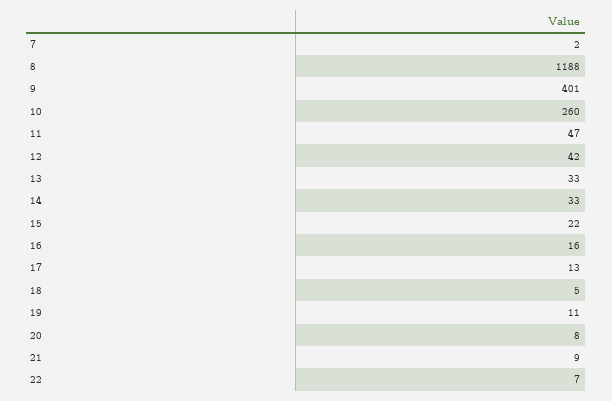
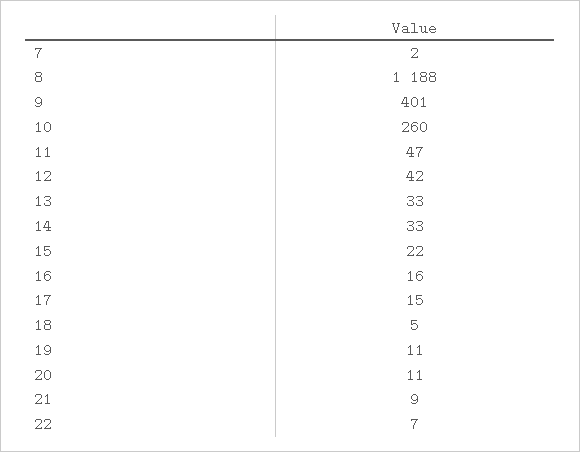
  {
    "7": 2,
    "8": 1188,
    "9": 401,
    "10": 260,
    "11": 47,
    "12": 42,
    "13": 33,
    "14": 33,
    "15": 22,
    "16": 16,
-   "17": 13,
+   "17": 15,
    "18": 5,
    "19": 11,
-   "20": 8,
+   "20": 11,
    "21": 9,
    "22": 7
  }

